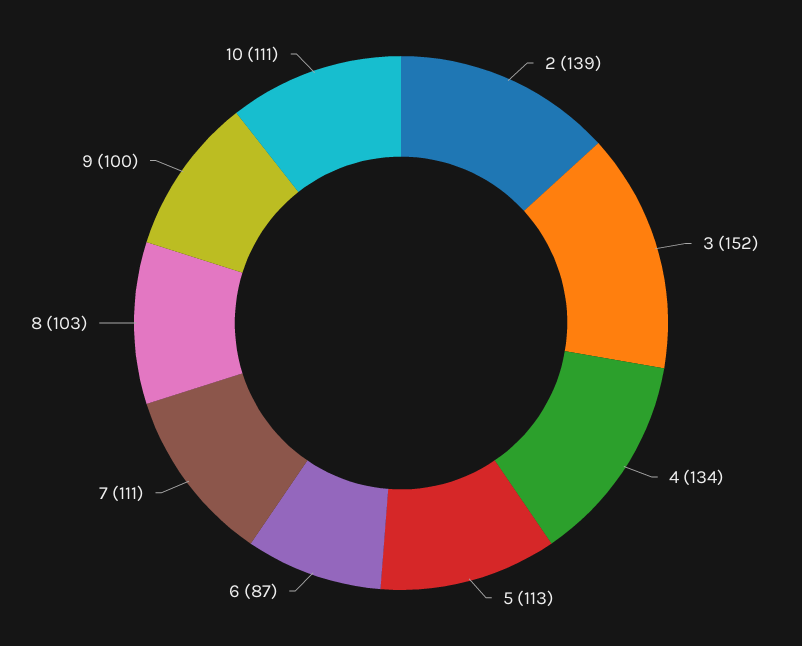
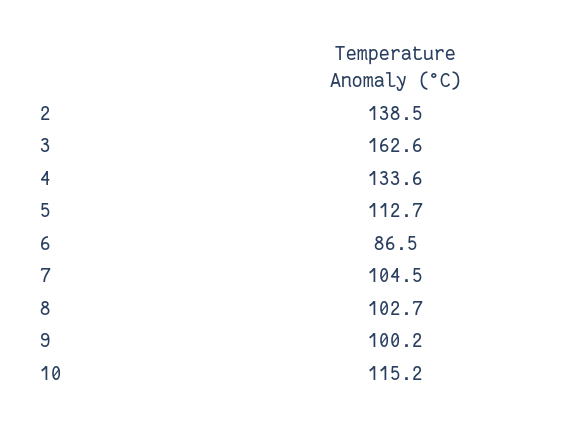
  {
    "2": 138.5,
-   "3": 152,
+   "3": 162.6,
    "4": 133.6,
    "5": 112.7,
    "6": 86.5,
-   "7": 111,
+   "7": 104.5,
    "8": 102.7,
    "9": 100.2,
-   "10": 111
+   "10": 115.2
  }

